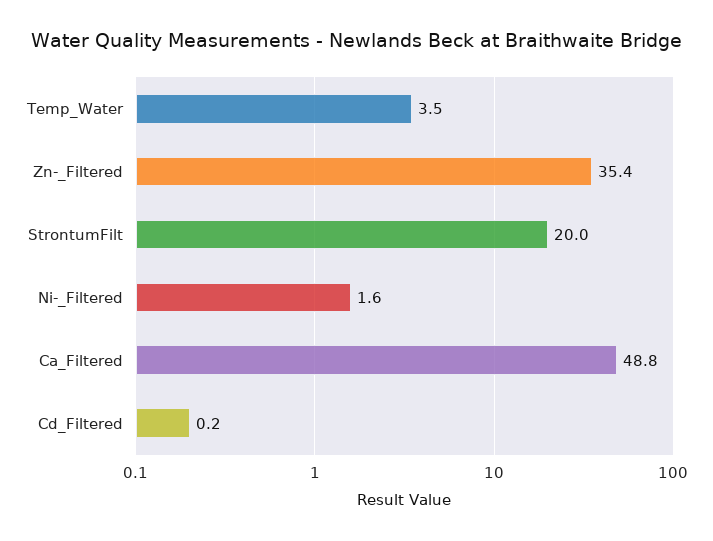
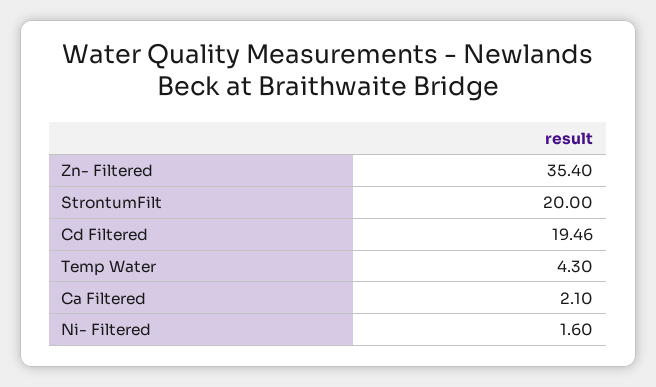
  {
-   "Temp_Water": 3.5,
+   "Temp_Water": 4.3,
    "Zn-_Filtered": 35.4,
    "StrontumFilt": 20,
    "Ni-_Filtered": 1.6,
-   "Ca_Filtered": 48.8,
+   "Ca_Filtered": 2.1,
-   "Cd_Filtered": 0.2
+   "Cd_Filtered": 19.46
  }

